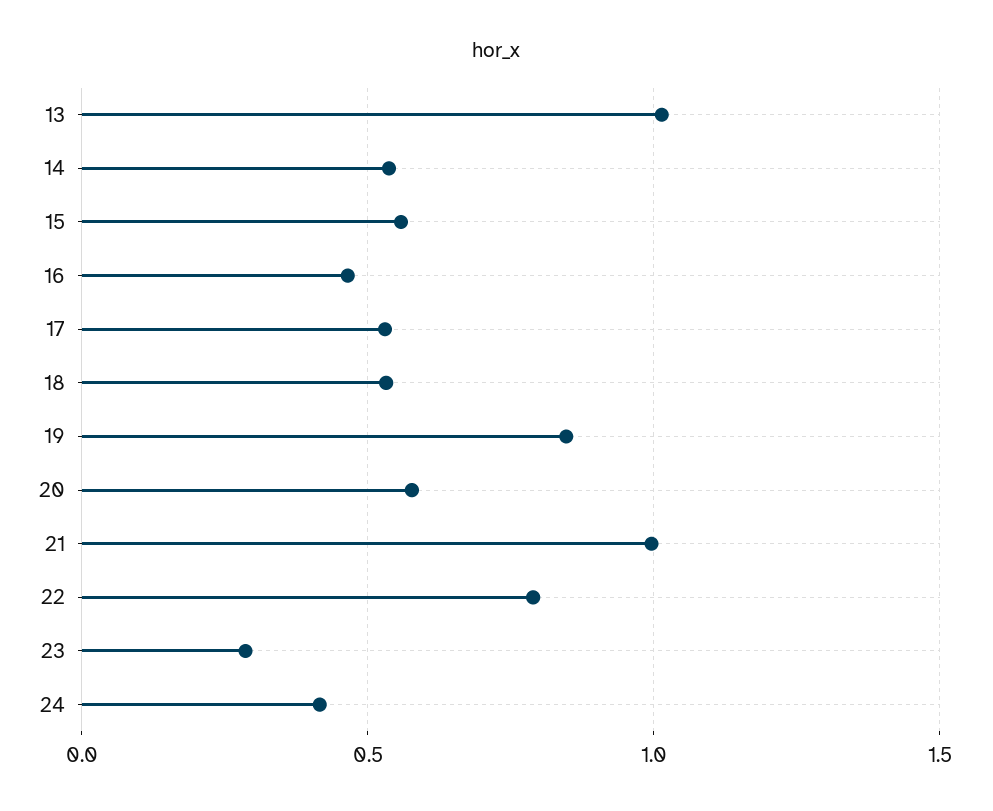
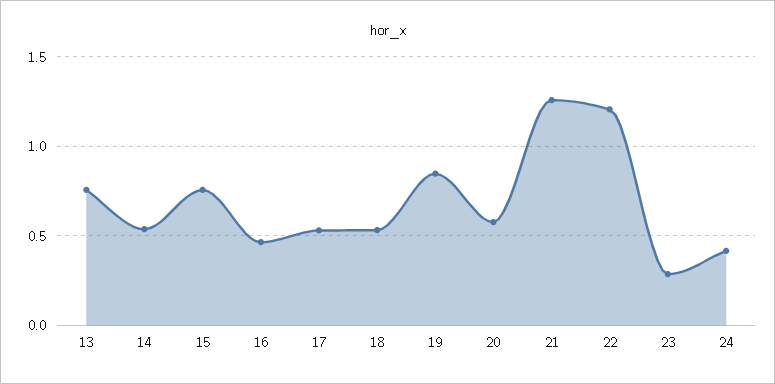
  {
-   "13": 1,
+   "13": 0.75,
    "14": 0.55,
-   "15": 0.55,
+   "15": 0.75,
    "16": 0.45,
    "17": 0.55,
    "18": 0.55,
    "19": 0.85,
    "20": 0.6,
-   "21": 1,
+   "21": 1.25,
-   "22": 0.8,
+   "22": 1.2,
    "23": 0.3,
    "24": 0.4
  }

